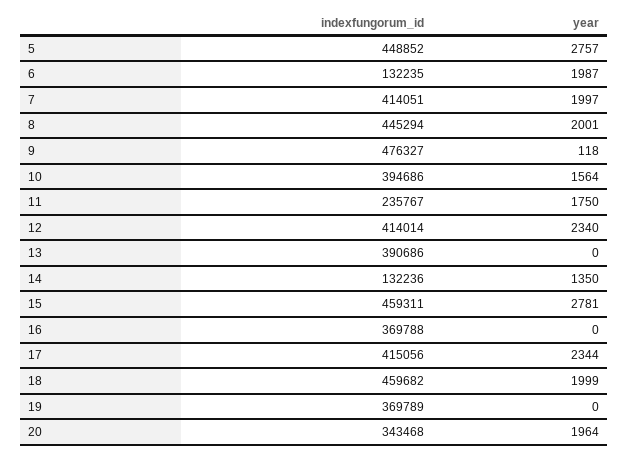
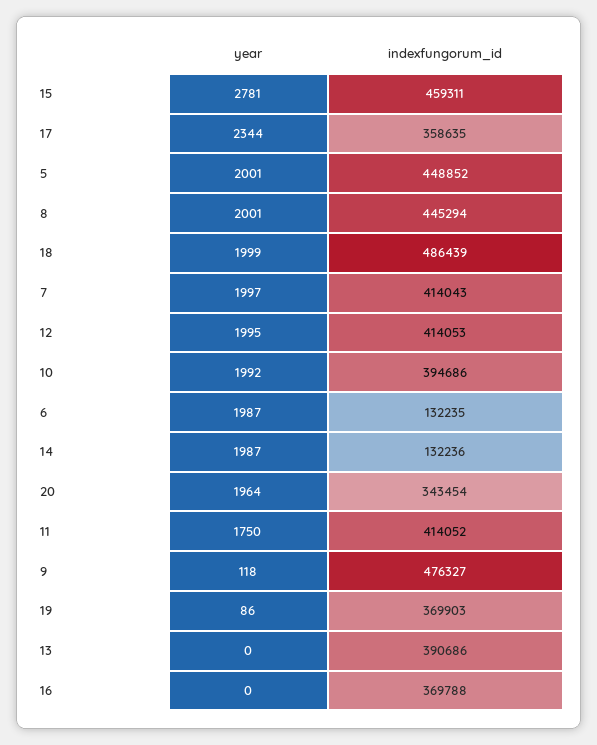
  {
    "indexfungorum_id": {
      "5": 448852,
      "6": 132235,
-     "7": 414051,
+     "7": 414043,
      "8": 445294,
      "9": 476327,
      "10": 394686,
-     "11": 235767,
+     "11": 414052,
-     "12": 414014,
+     "12": 414053,
      "13": 390686,
      "14": 132236,
      "15": 459311,
      "16": 369788,
-     "17": 415056,
+     "17": 358635,
-     "18": 459682,
+     "18": 486439,
-     "19": 369789,
+     "19": 369903,
-     "20": 343468
+     "20": 343454
    },
    "year": {
-     "5": 2757,
+     "5": 2001,
      "6": 1987,
      "7": 1997,
      "8": 2001,
      "9": 118,
-     "10": 1564,
+     "10": 1992,
      "11": 1750,
-     "12": 2340,
+     "12": 1995,
      "13": 0,
-     "14": 1350,
+     "14": 1987,
      "15": 2781,
      "16": 0,
      "17": 2344,
      "18": 1999,
-     "19": 0,
+     "19": 86,
      "20": 1964
    }
  }

